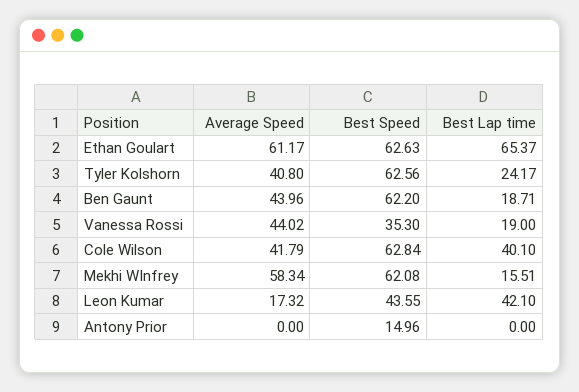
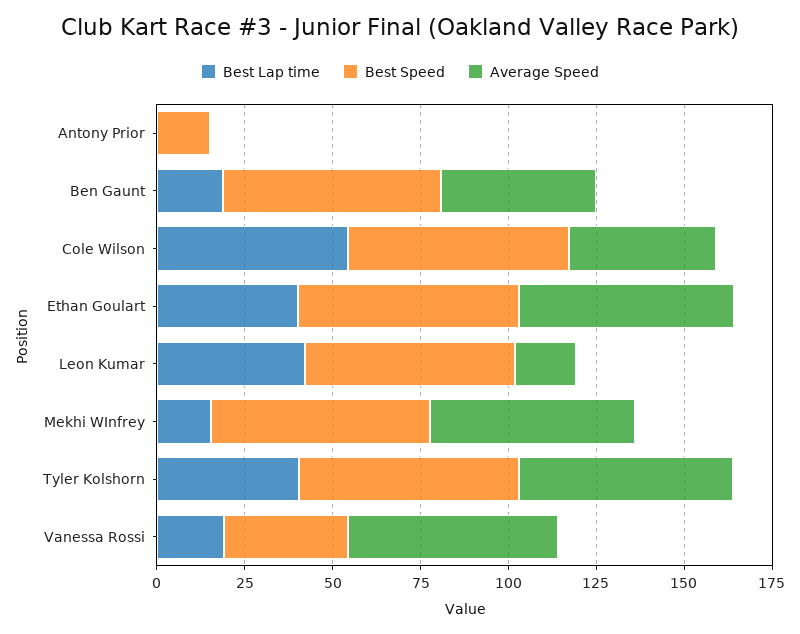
  {
    "Average Speed": {
      "Ethan Goulart": 61.17,
-     "Tyler Kolshorn": 40.8,
+     "Tyler Kolshorn": 60,
      "Ben Gaunt": 43.96,
-     "Vanessa Rossi": 44.02,
+     "Vanessa Rossi": 60,
      "Cole Wilson": 41.79,
      "Mekhi WInfrey": 58.34,
      "Leon Kumar": 17.32,
      "Antony Prior": 0
    },
    "Best Speed": {
      "Ethan Goulart": 62.63,
      "Tyler Kolshorn": 62.56,
      "Ben Gaunt": 62.2,
      "Vanessa Rossi": 35.3,
      "Cole Wilson": 62.84,
      "Mekhi WInfrey": 62.08,
-     "Leon Kumar": 43.55,
+     "Leon Kumar": 60,
      "Antony Prior": 14.96
    },
    "Best Lap time": {
-     "Ethan Goulart": 65.37,
+     "Ethan Goulart": 40,
-     "Tyler Kolshorn": 24.17,
+     "Tyler Kolshorn": 40,
      "Ben Gaunt": 18.71,
      "Vanessa Rossi": 19,
-     "Cole Wilson": 40.1,
+     "Cole Wilson": 55,
      "Mekhi WInfrey": 15.51,
      "Leon Kumar": 42.1,
      "Antony Prior": 0
    }
  }

